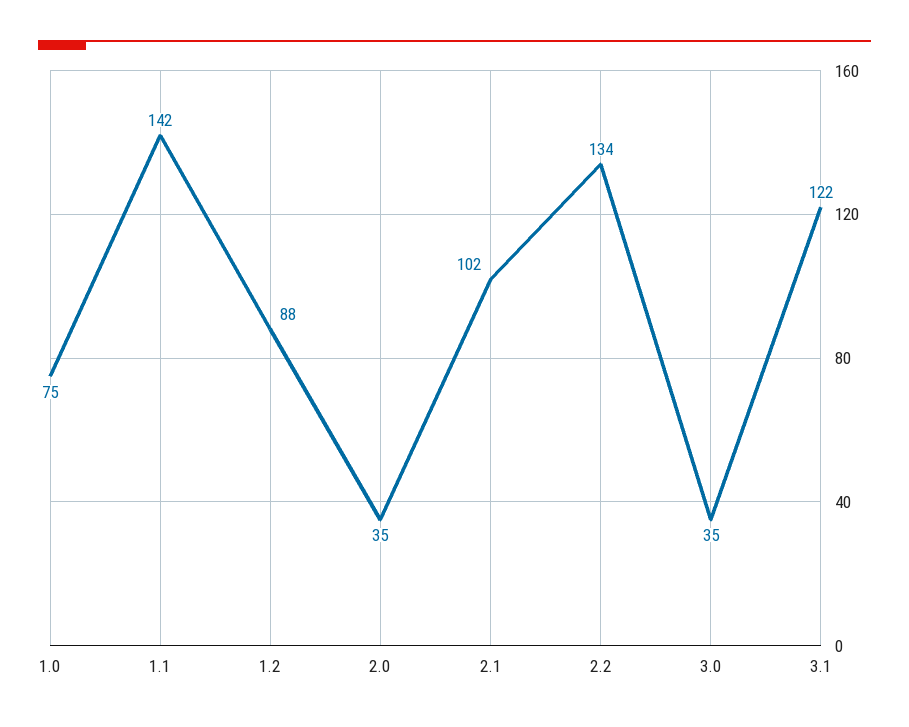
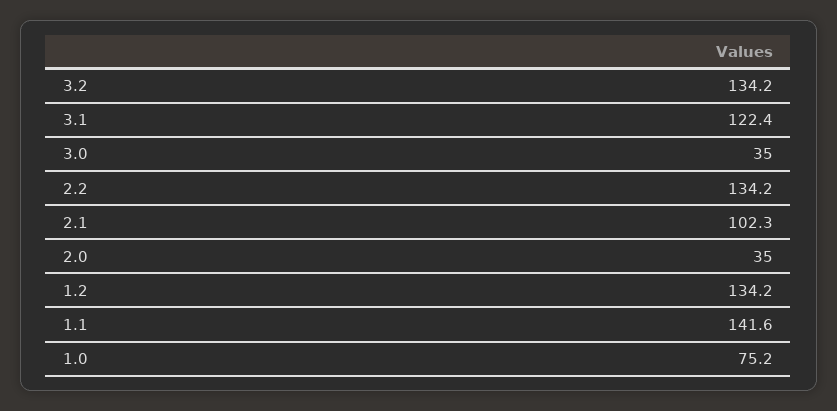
  {
    "1.0": 75.2,
    "1.1": 141.6,
-   "1.2": 88,
+   "1.2": 134.2,
    "2.0": 35,
    "2.1": 102.3,
    "2.2": 134.2,
    "3.0": 35,
-   "3.1": 122.4
+   "3.1": 122.4,
+   "3.2": 134.2
  }

